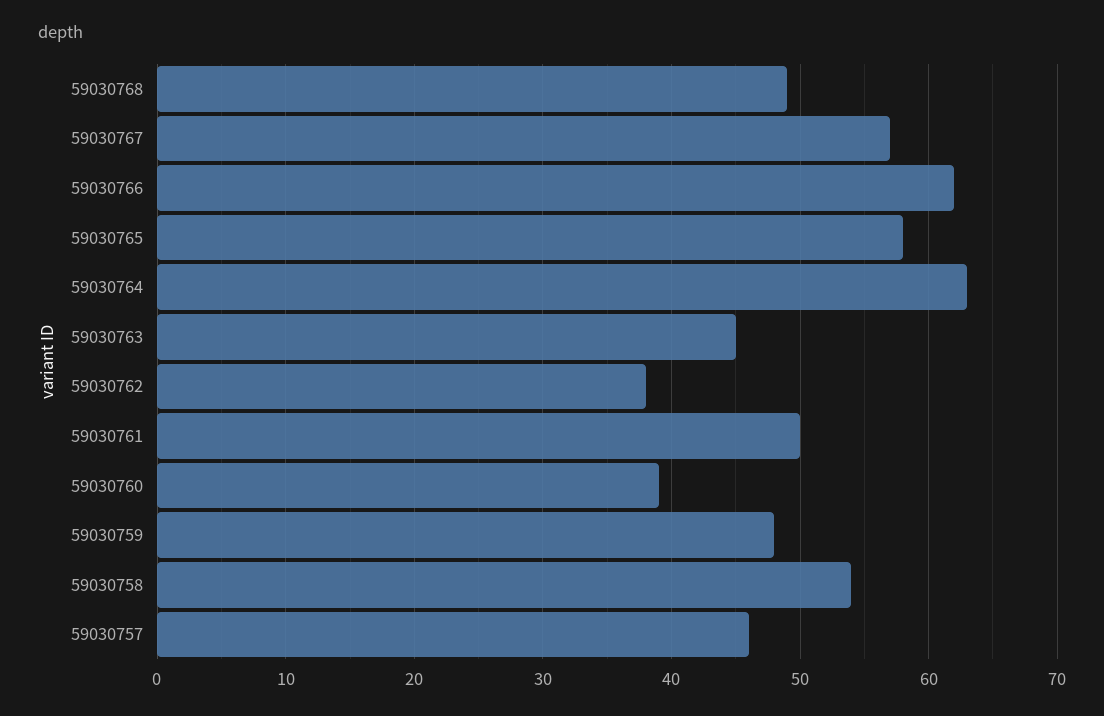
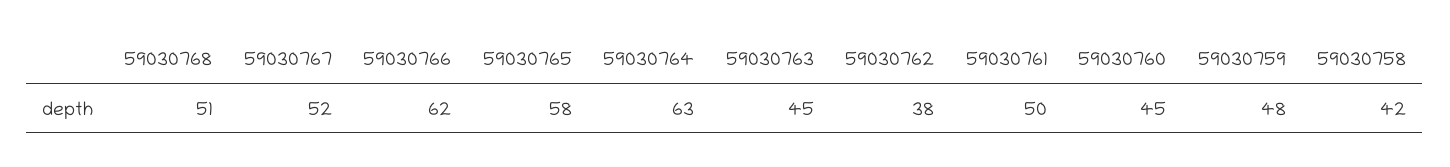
  {
-   "59030768": 49,
+   "59030768": 51,
-   "59030767": 57,
+   "59030767": 52,
    "59030766": 62,
    "59030765": 58,
    "59030764": 63,
    "59030763": 45,
    "59030762": 38,
    "59030761": 50,
-   "59030760": 39,
+   "59030760": 45,
    "59030759": 48,
-   "59030758": 54,
+   "59030758": 42
-   "59030757": 46
  }

